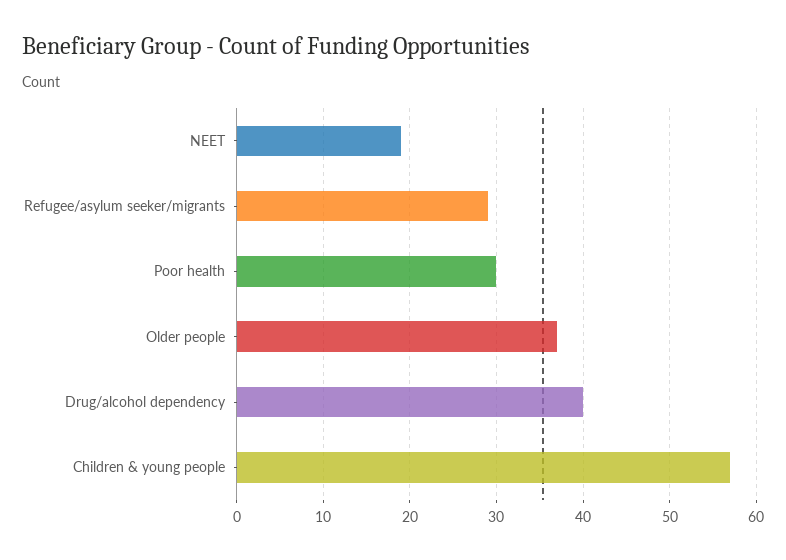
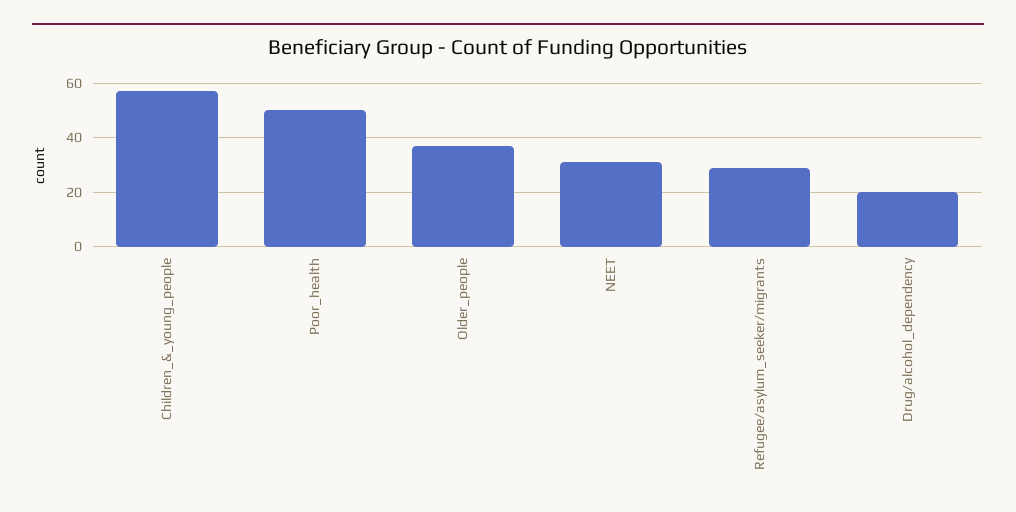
  {
-   "NEET": 19,
+   "NEET": 30,
    "Refugee/asylum seeker/migrants": 29,
-   "Poor health": 30,
+   "Poor health": 50,
    "Older people": 37,
-   "Drug/alcohol dependency": 40,
+   "Drug/alcohol dependency": 20,
    "Children & young people": 57
  }

